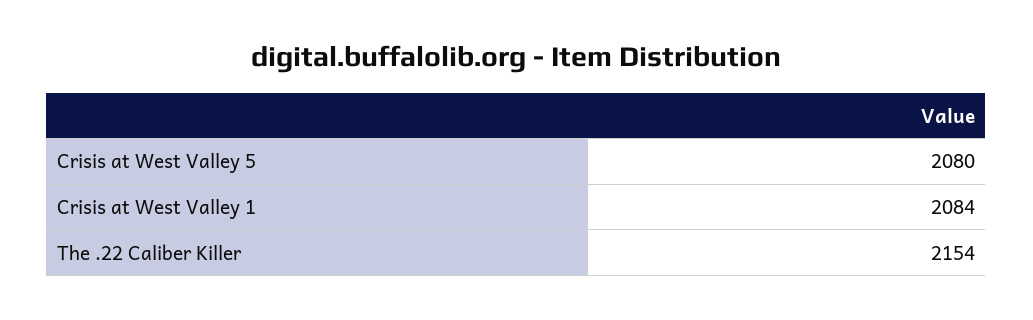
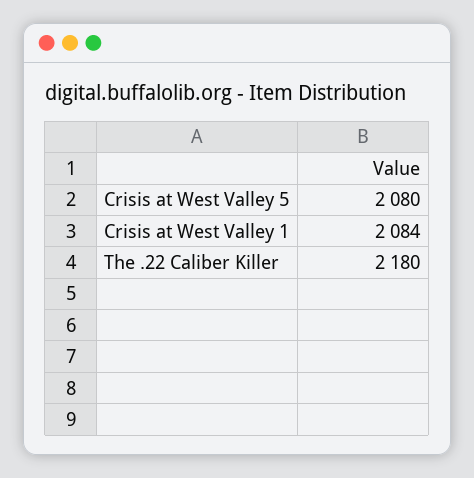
  {
    "Crisis at West Valley 5": 2080,
    "Crisis at West Valley 1": 2084,
-   "The .22 Caliber Killer": 2154
+   "The .22 Caliber Killer": 2180
  }

